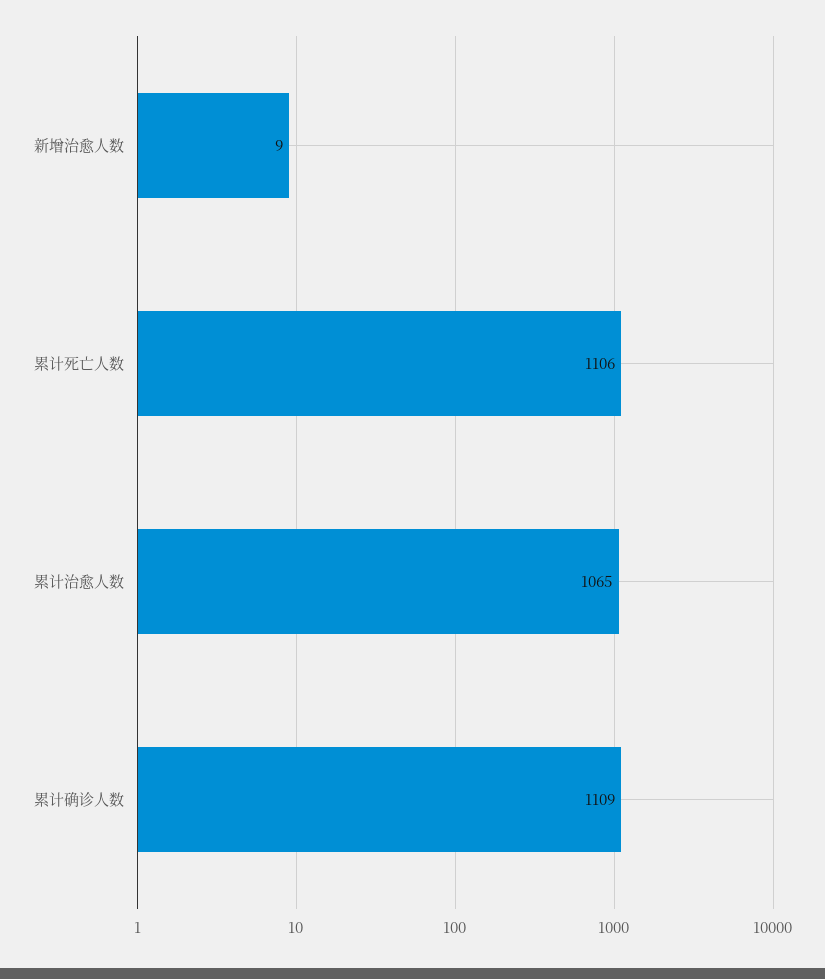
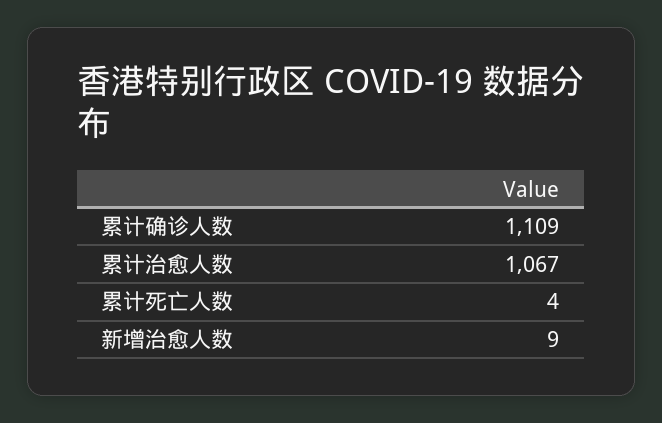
  {
    "新增治愈人数": 9,
-   "累计死亡人数": 1106,
+   "累计死亡人数": 4,
-   "累计治愈人数": 1065,
+   "累计治愈人数": 1067,
    "累计确诊人数": 1109
  }

